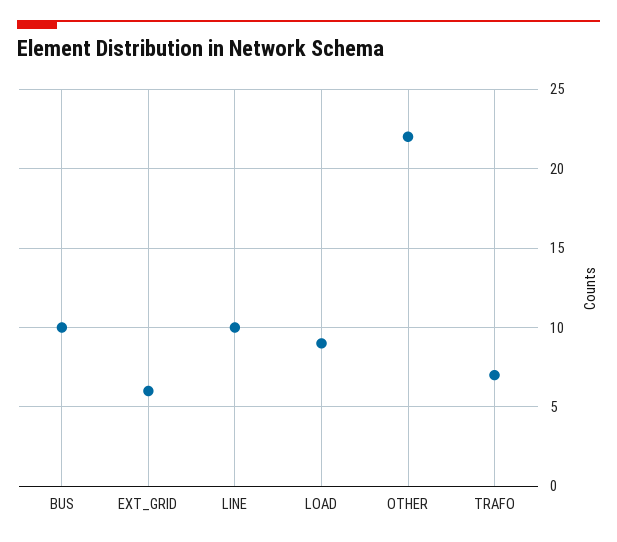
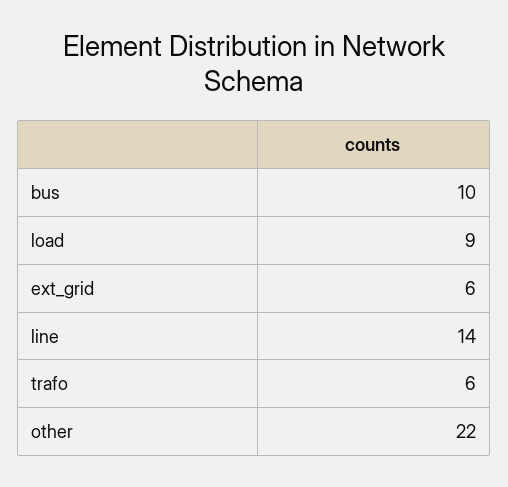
  {
    "BUS": 10,
    "EXT_GRID": 6,
-   "LINE": 10,
+   "LINE": 14,
    "LOAD": 9,
    "OTHER": 22,
-   "TRAFO": 7
+   "TRAFO": 6
  }

